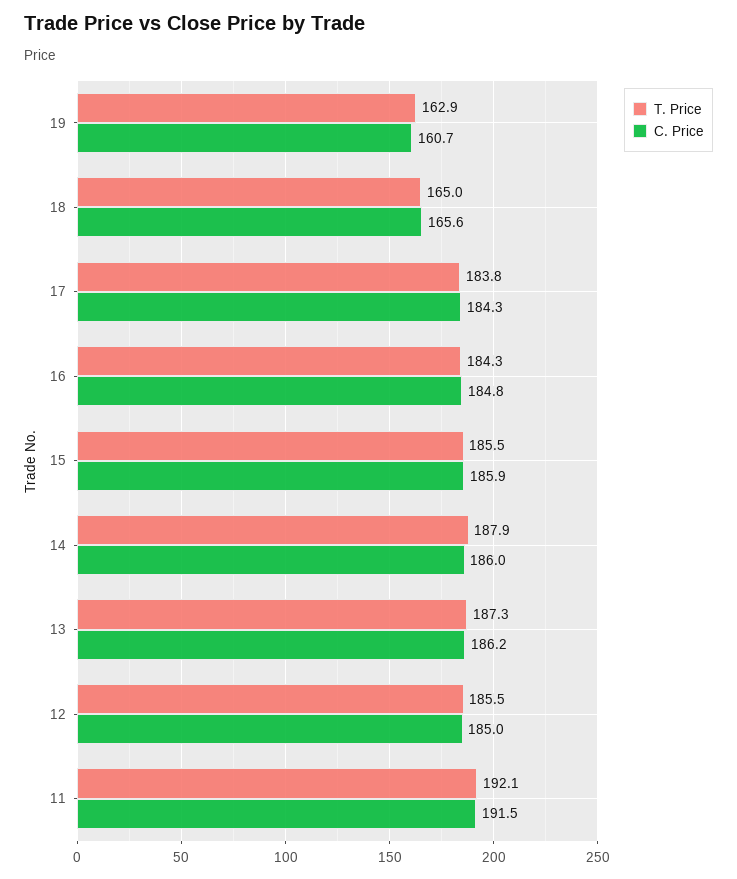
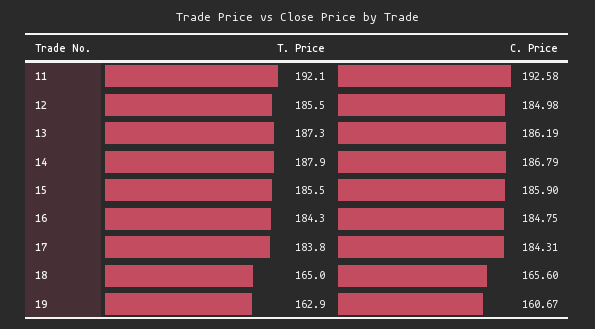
  {
    "T. Price": {
      "19": 162.9,
      "18": 165,
      "17": 183.8,
      "16": 184.3,
      "15": 185.5,
      "14": 187.9,
      "13": 187.3,
      "12": 185.5,
      "11": 192.1
    },
    "C. Price": {
      "19": 160.67,
      "18": 165.6,
      "17": 184.31,
      "16": 184.75,
      "15": 185.9,
-     "14": 186,
+     "14": 186.79,
      "13": 186.19,
      "12": 184.98,
-     "11": 191.5
+     "11": 192.58
    }
  }

